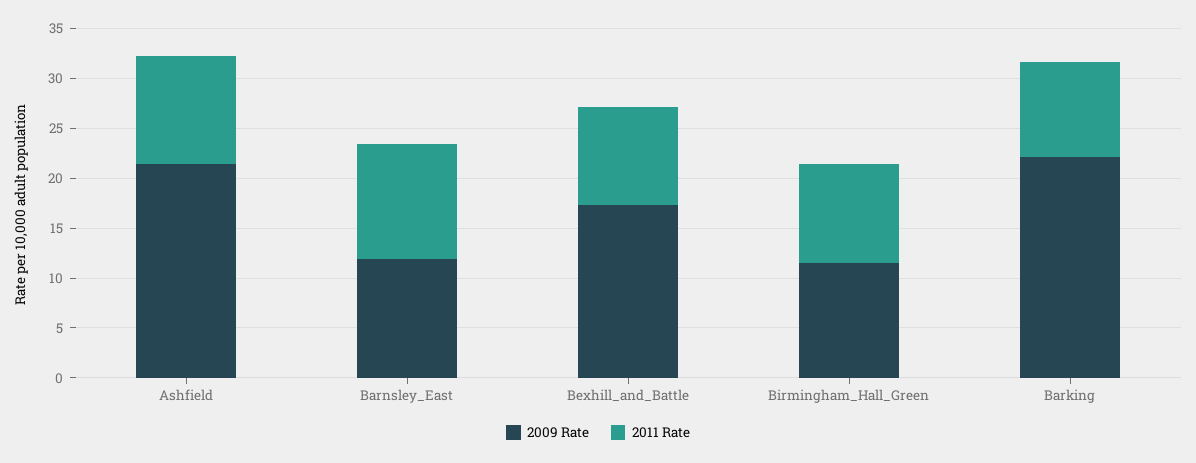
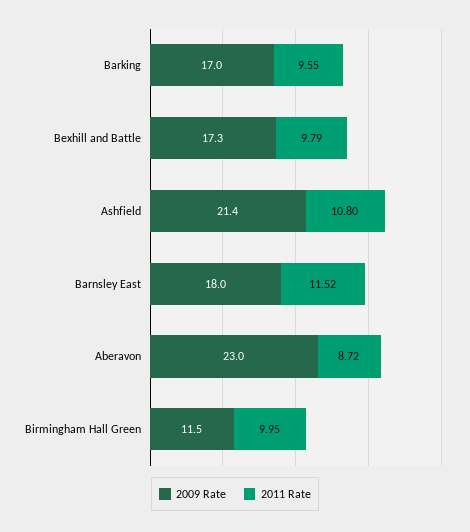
  {
    "2009 Rate": {
      "Ashfield": 21.4,
-     "Barnsley_East": 12,
+     "Barnsley_East": 18,
      "Bexhill_and_Battle": 17.3,
      "Birmingham_Hall_Green": 11.5,
-     "Barking": 22
+     "Barking": 17,
+     "Aberavon": 23
    },
    "2011 Rate": {
      "Ashfield": 10.8,
      "Barnsley_East": 11.52,
      "Bexhill_and_Battle": 9.79,
      "Birmingham_Hall_Green": 9.95,
-     "Barking": 9.55
+     "Barking": 9.55,
+     "Aberavon": 8.72
    }
  }

